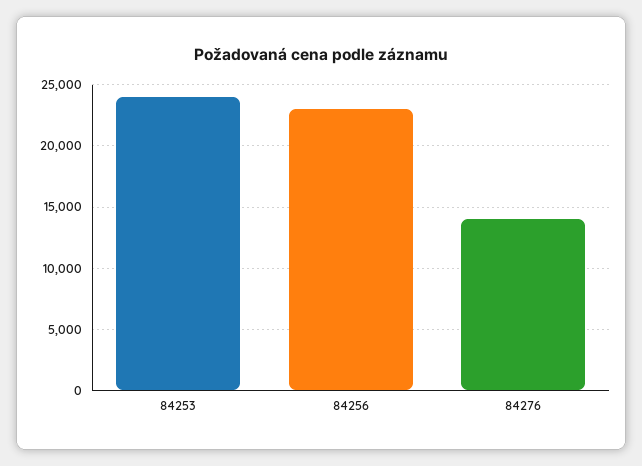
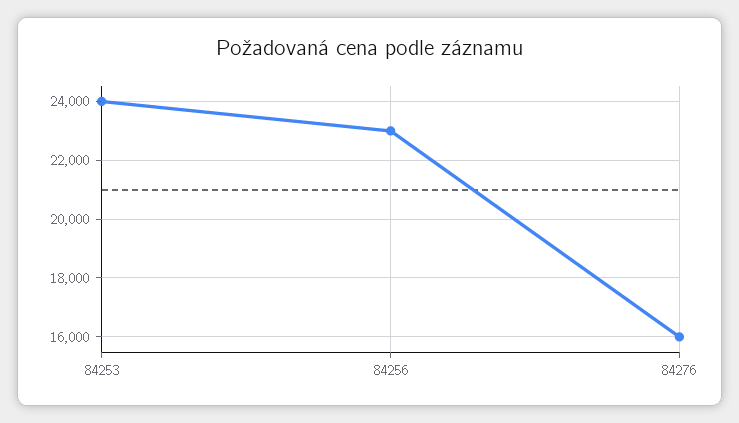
  {
    "84253": 24000,
    "84256": 23000,
-   "84276": 14000
+   "84276": 16000
  }

